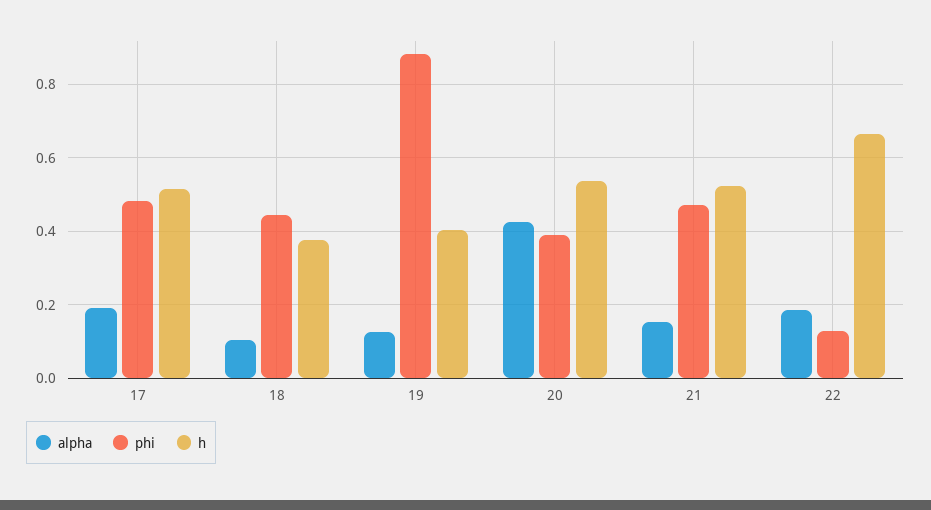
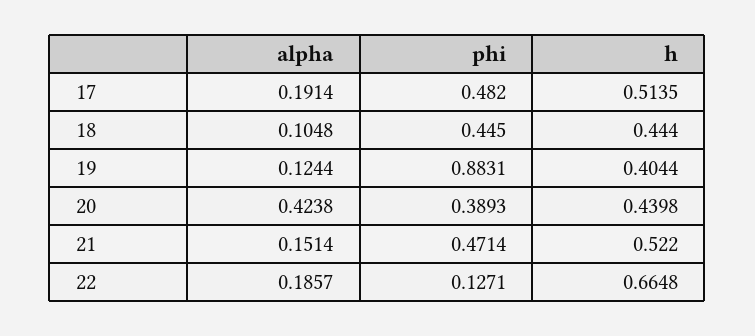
  {
    "alpha": {
      "17": 0.1914,
      "18": 0.1048,
      "19": 0.1244,
      "20": 0.4238,
      "21": 0.1514,
      "22": 0.1857
    },
    "phi": {
      "17": 0.482,
      "18": 0.445,
      "19": 0.8831,
      "20": 0.3893,
      "21": 0.4714,
      "22": 0.1271
    },
    "h": {
      "17": 0.5135,
-     "18": 0.38,
+     "18": 0.444,
      "19": 0.4044,
-     "20": 0.54,
+     "20": 0.4398,
      "21": 0.522,
      "22": 0.6648
    }
  }

